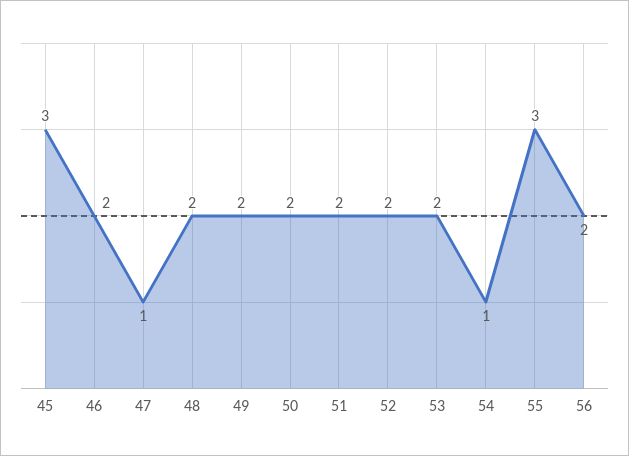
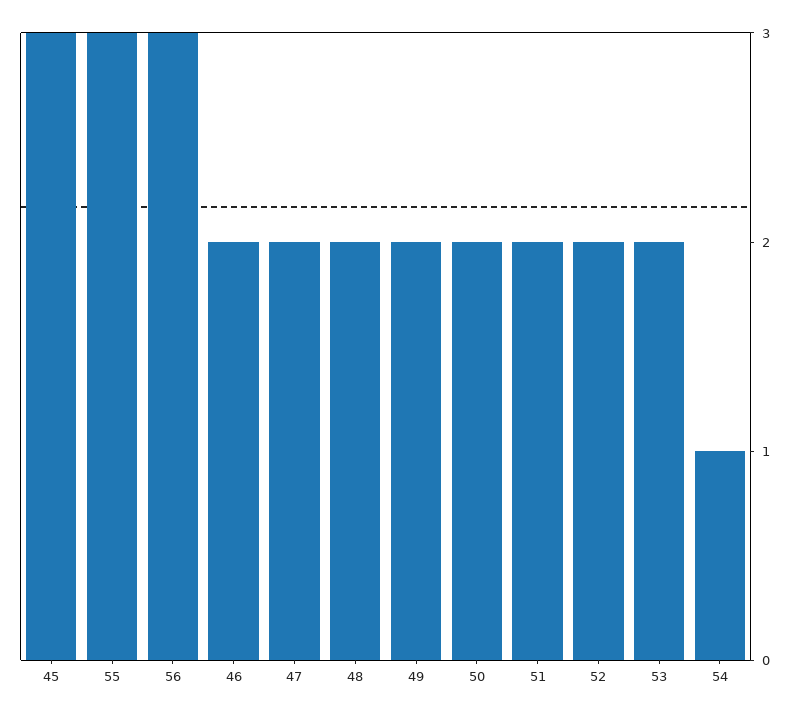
  {
    "45": 3,
    "46": 2,
-   "47": 1,
+   "47": 2,
    "48": 2,
    "49": 2,
    "50": 2,
    "51": 2,
    "52": 2,
    "53": 2,
    "54": 1,
    "55": 3,
-   "56": 2
+   "56": 3
  }

